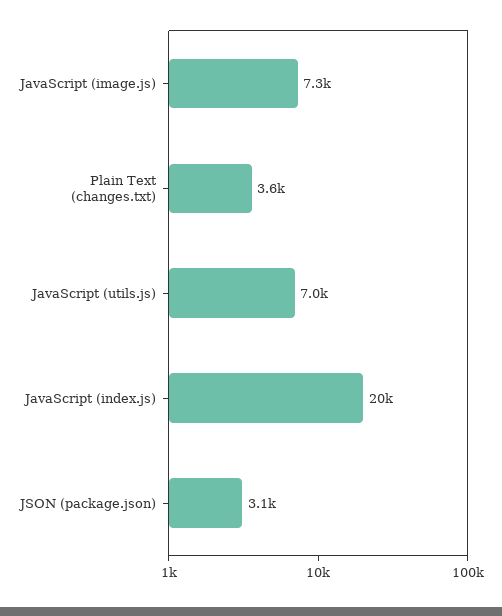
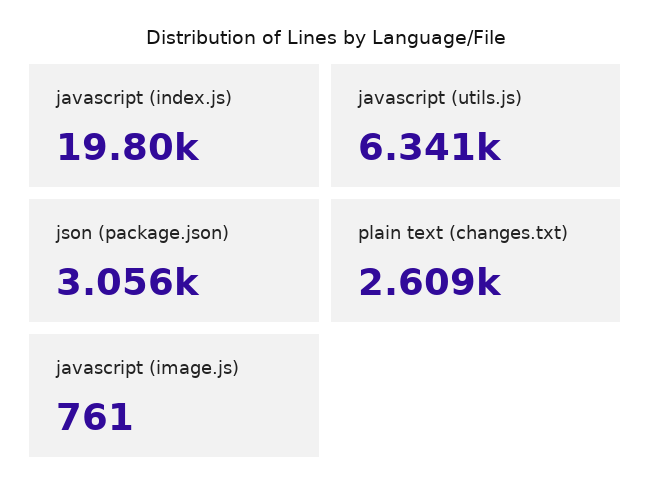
  {
-   "JavaScript (image.js)": 7300,
+   "JavaScript (image.js)": 761,
-   "Plain Text (changes.txt)": 3600,
+   "Plain Text (changes.txt)": 2609,
-   "JavaScript (utils.js)": 7000,
+   "JavaScript (utils.js)": 6341,
    "JavaScript (index.js)": 19800,
    "JSON (package.json)": 3056
  }

